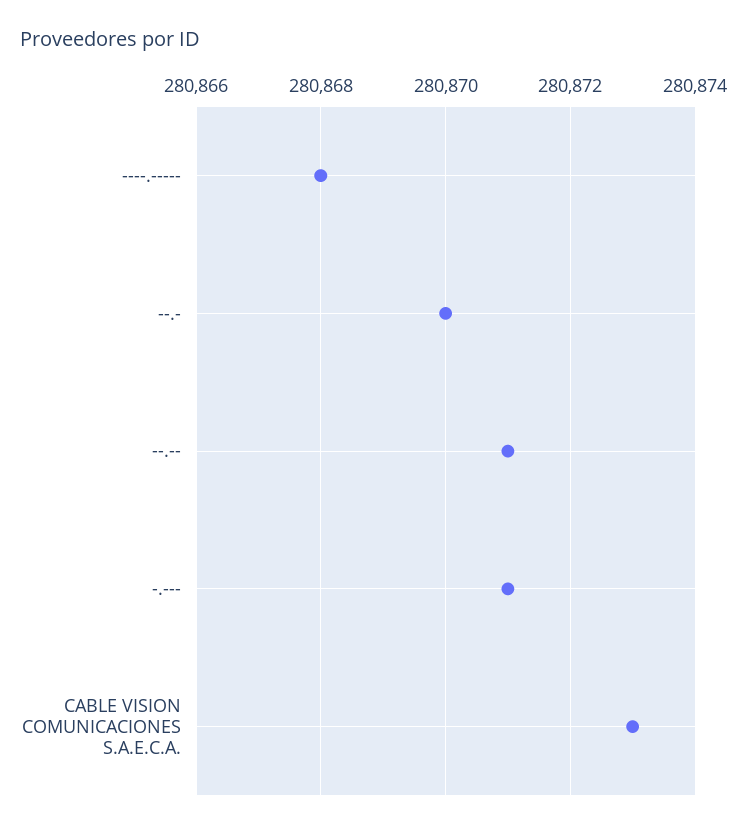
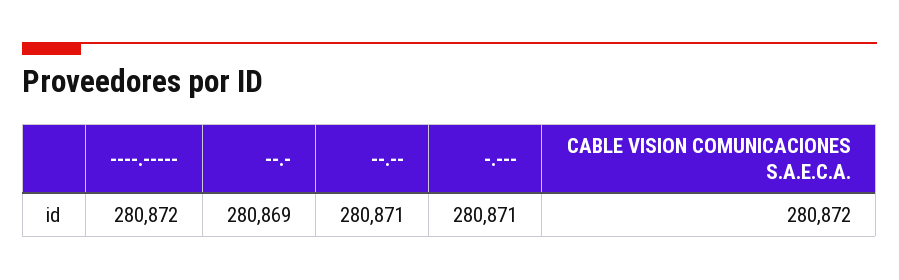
  {
-   "----.-----": 280868,
+   "----.-----": 280872,
-   "--.-": 280870,
+   "--.-": 280869,
    "--.--": 280871,
    "-.---": 280871,
-   "CABLE VISION COMUNICACIONES S.A.E.C.A.": 280873
+   "CABLE VISION COMUNICACIONES S.A.E.C.A.": 280872
  }

